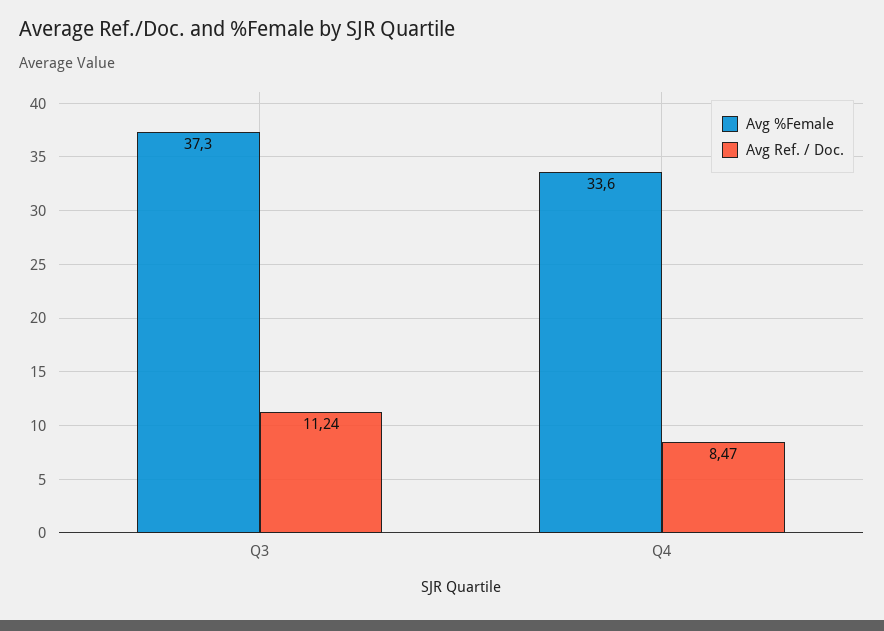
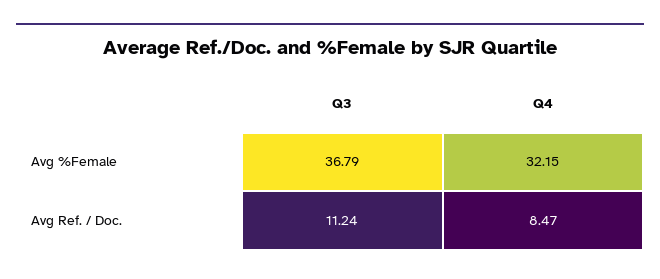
  {
    "Avg %Female": {
-     "Q3": 37.3,
+     "Q3": 36.79,
-     "Q4": 33.6
+     "Q4": 32.15
    },
    "Avg Ref. / Doc.": {
      "Q3": 11.24,
      "Q4": 8.47
    }
  }

